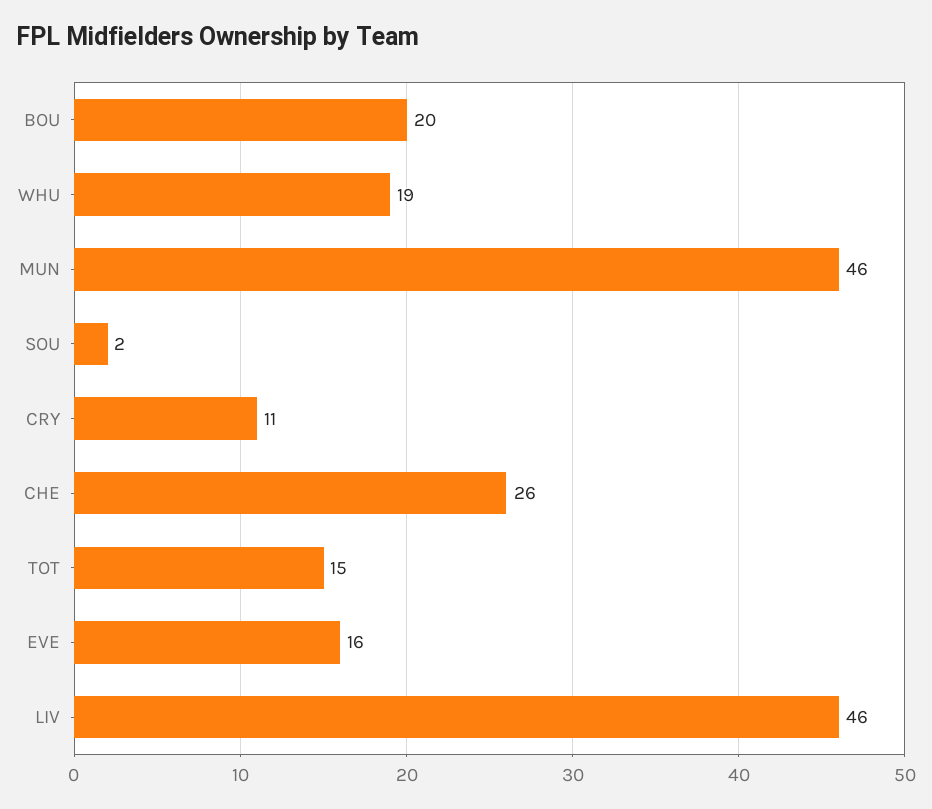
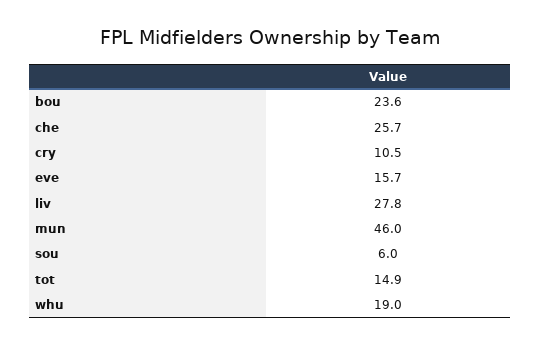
  {
-   "BOU": 20,
+   "BOU": 23.6,
    "WHU": 19,
    "MUN": 46,
-   "SOU": 2,
+   "SOU": 6,
    "CRY": 10.5,
    "CHE": 25.7,
    "TOT": 14.9,
    "EVE": 15.7,
-   "LIV": 46
+   "LIV": 27.8
  }

